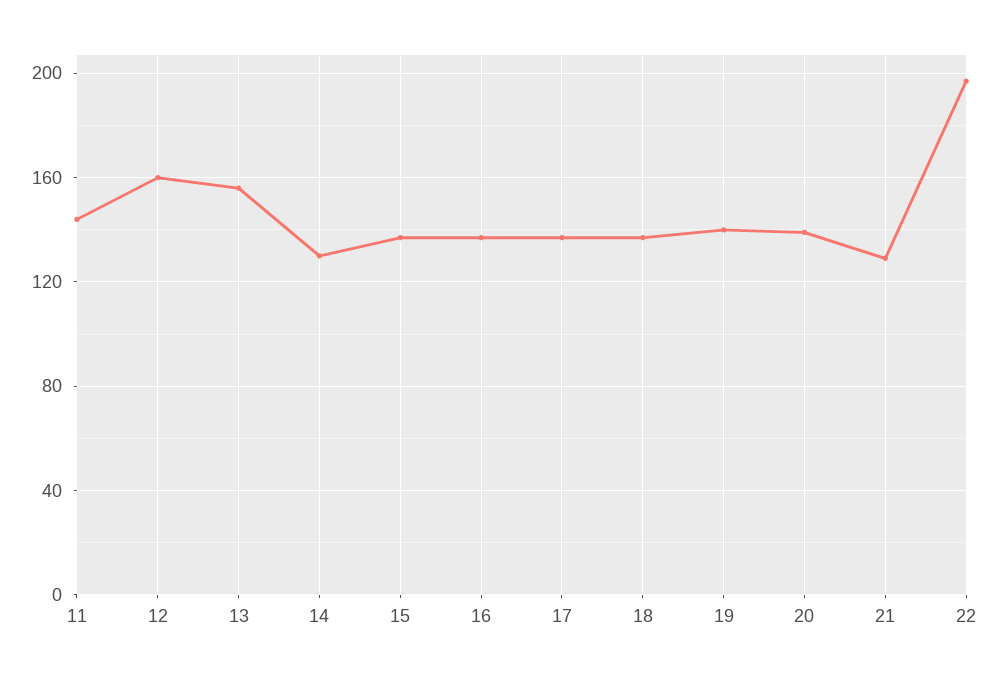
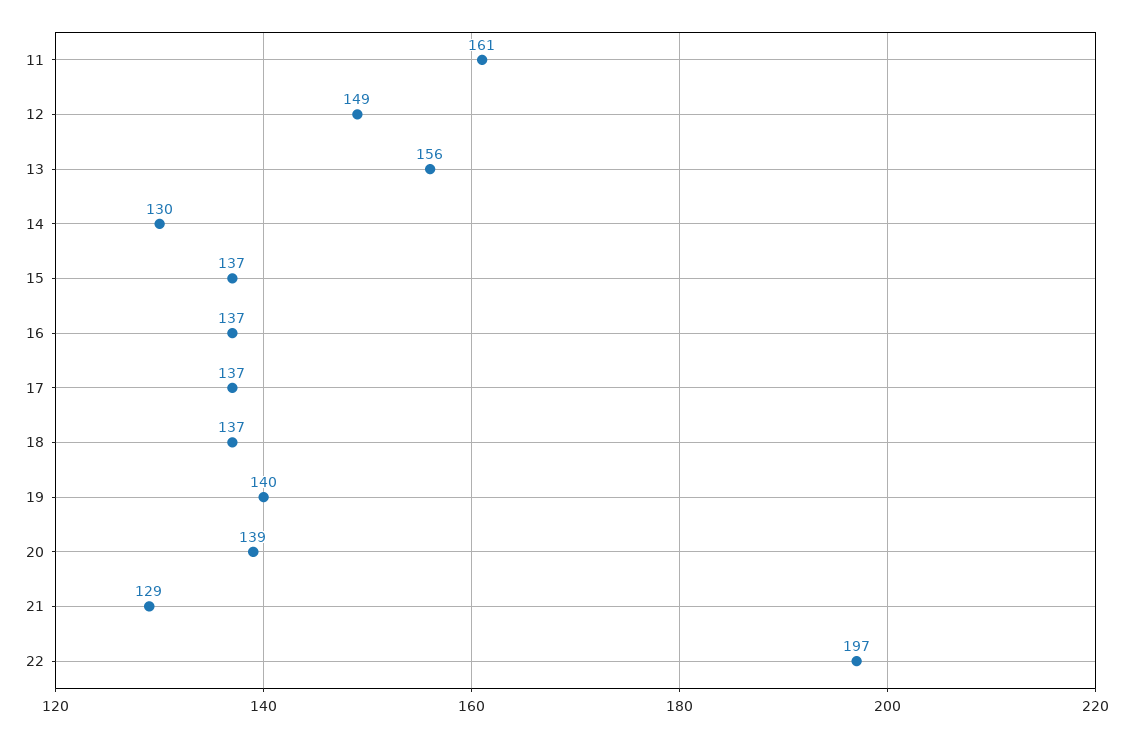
  {
-   "11": 145,
+   "11": 161,
-   "12": 160,
+   "12": 149,
    "13": 156,
    "14": 130,
    "15": 137,
    "16": 137,
    "17": 137,
    "18": 137,
    "19": 140,
    "20": 139,
    "21": 129,
    "22": 197
  }

